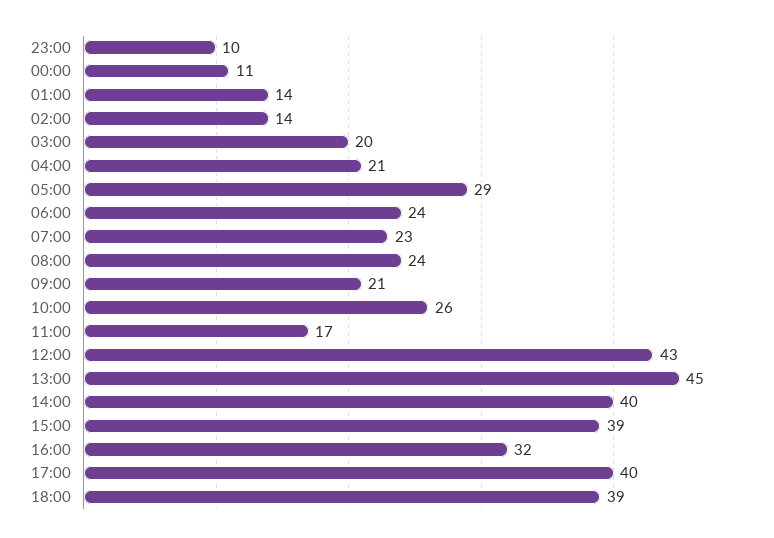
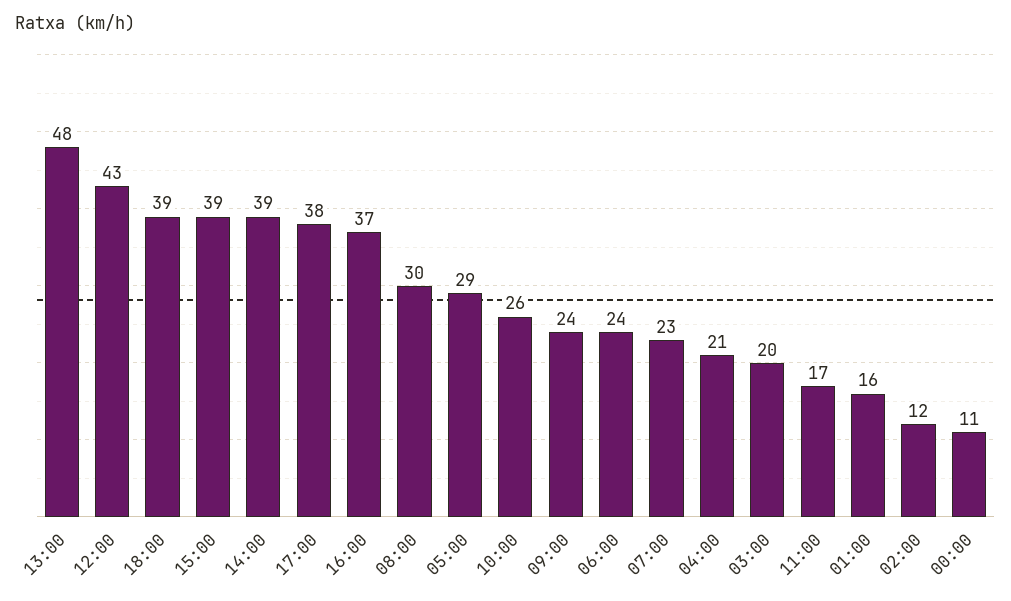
  {
-   "23:00": 10,
    "00:00": 11,
-   "01:00": 14,
+   "01:00": 16,
-   "02:00": 14,
+   "02:00": 12,
    "03:00": 20,
    "04:00": 21,
    "05:00": 29,
    "06:00": 24,
    "07:00": 23,
-   "08:00": 24,
+   "08:00": 30,
-   "09:00": 21,
+   "09:00": 24,
    "10:00": 26,
    "11:00": 17,
    "12:00": 43,
-   "13:00": 45,
+   "13:00": 48,
-   "14:00": 40,
+   "14:00": 39,
    "15:00": 39,
-   "16:00": 32,
+   "16:00": 37,
-   "17:00": 40,
+   "17:00": 38,
    "18:00": 39
  }

